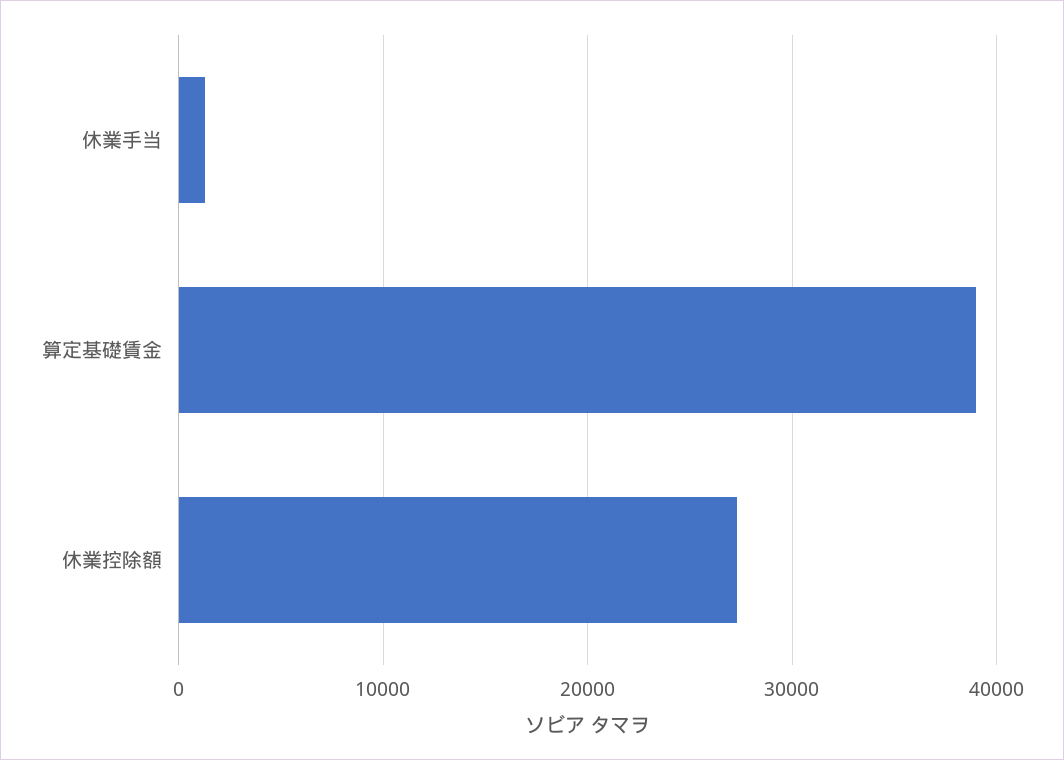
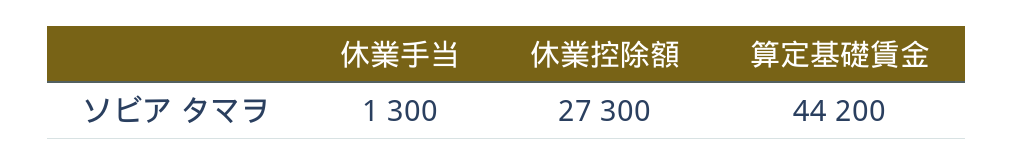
  {
    "休業手当": 1300,
-   "算定基礎賃金": 39000,
+   "算定基礎賃金": 44200,
    "休業控除額": 27300
  }

